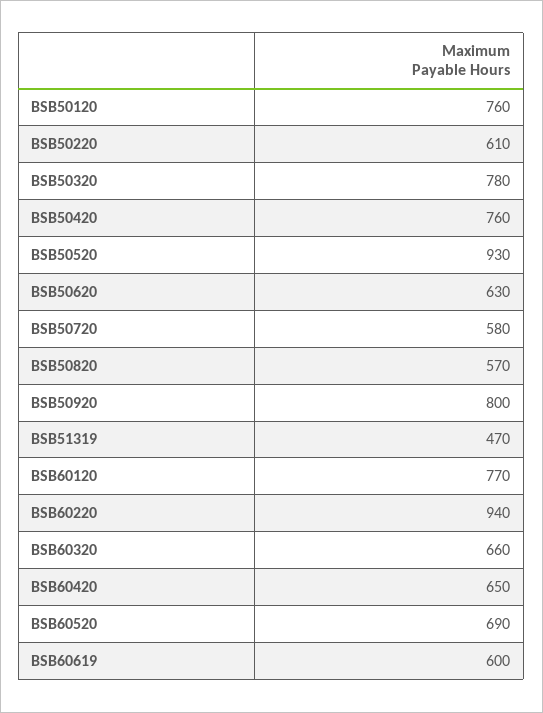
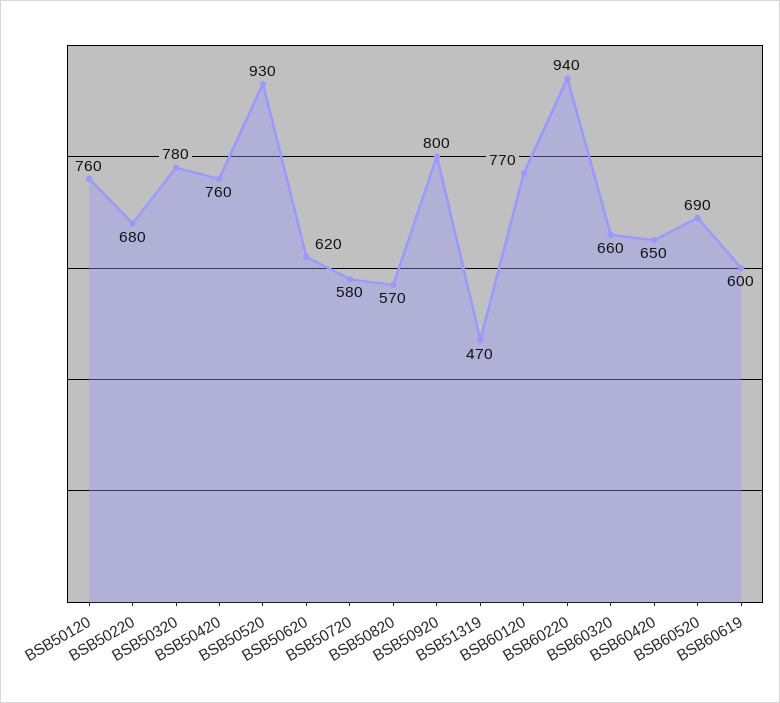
  {
    "BSB50120": 760,
-   "BSB50220": 610,
+   "BSB50220": 680,
    "BSB50320": 780,
    "BSB50420": 760,
    "BSB50520": 930,
-   "BSB50620": 630,
+   "BSB50620": 620,
    "BSB50720": 580,
    "BSB50820": 570,
    "BSB50920": 800,
    "BSB51319": 470,
    "BSB60120": 770,
    "BSB60220": 940,
    "BSB60320": 660,
    "BSB60420": 650,
    "BSB60520": 690,
    "BSB60619": 600
  }

